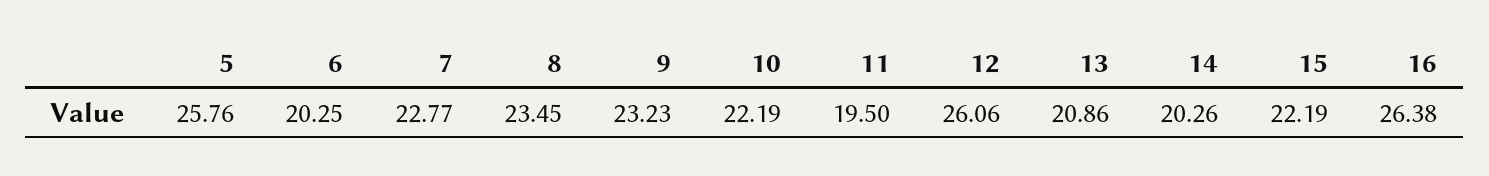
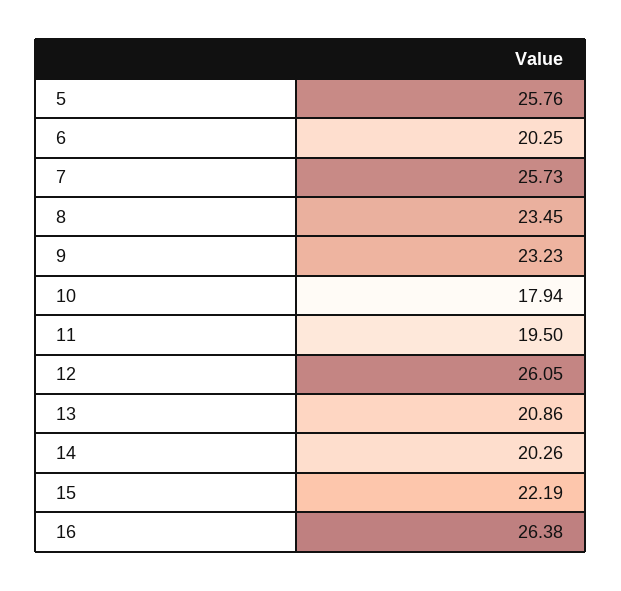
  {
    "5": 25.76,
    "6": 20.25,
-   "7": 22.77,
+   "7": 25.73,
    "8": 23.45,
    "9": 23.23,
-   "10": 22.19,
+   "10": 17.94,
    "11": 19.5,
-   "12": 26.06,
+   "12": 26.05,
    "13": 20.86,
    "14": 20.26,
    "15": 22.19,
    "16": 26.38
  }

